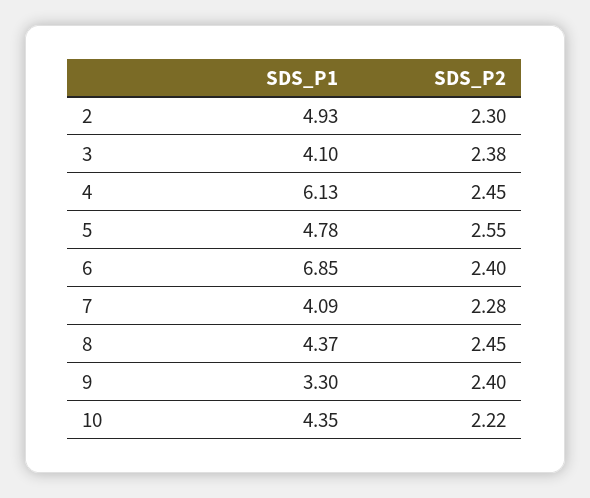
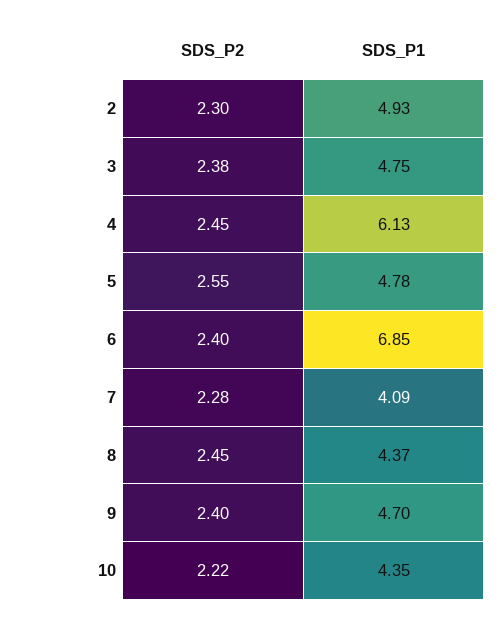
  {
    "SDS_P1": {
      "2": 4.93,
-     "3": 4.1,
+     "3": 4.75,
      "4": 6.13,
      "5": 4.78,
      "6": 6.85,
      "7": 4.09,
      "8": 4.37,
-     "9": 3.3,
+     "9": 4.7,
      "10": 4.35
    },
    "SDS_P2": {
      "2": 2.3,
      "3": 2.38,
      "4": 2.45,
      "5": 2.55,
      "6": 2.4,
      "7": 2.28,
      "8": 2.45,
      "9": 2.4,
      "10": 2.22
    }
  }

